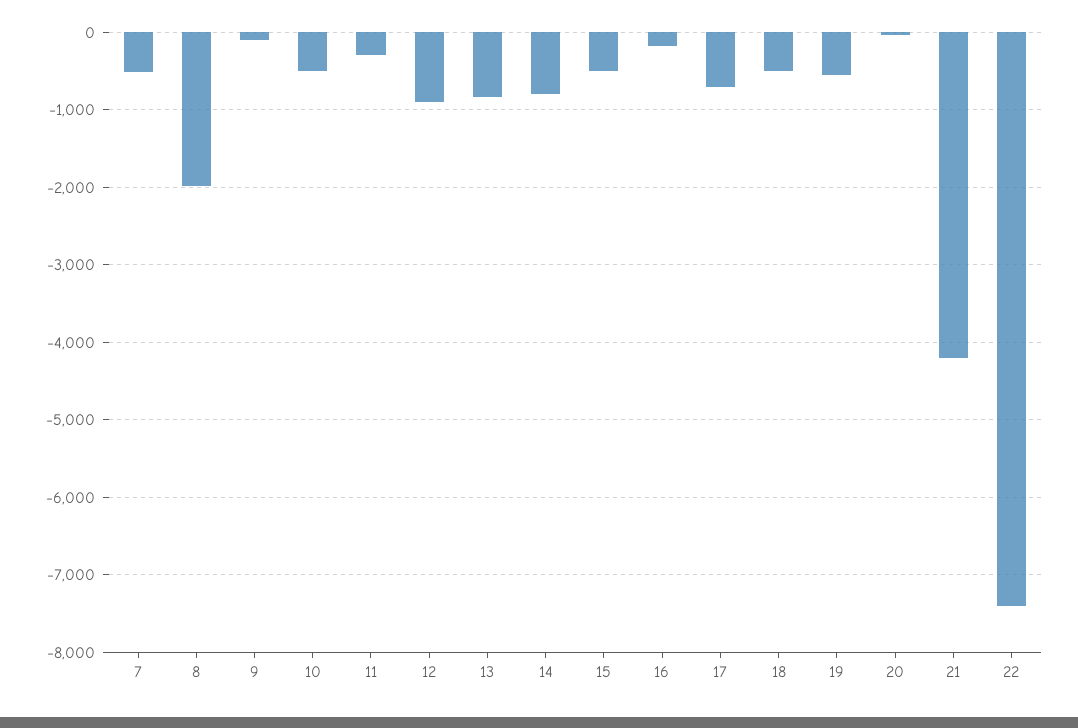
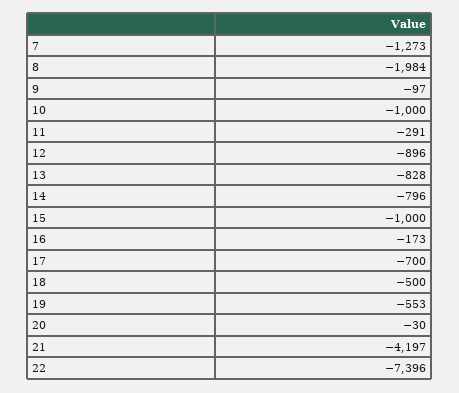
  {
-   "7": -500,
+   "7": -1273,
    "8": -1984,
    "9": -97,
-   "10": -500,
+   "10": -1000,
    "11": -291,
    "12": -896,
    "13": -828,
    "14": -796,
-   "15": -500,
+   "15": -1000,
    "16": -173,
    "17": -700,
    "18": -500,
    "19": -553,
    "20": -30,
    "21": -4197,
    "22": -7396
  }

